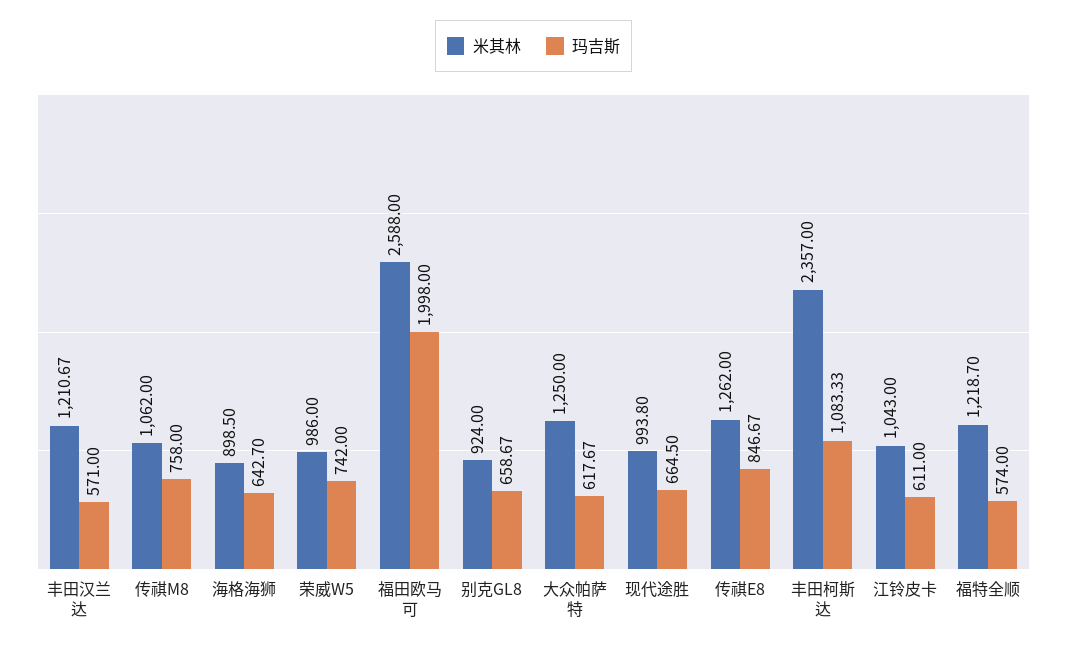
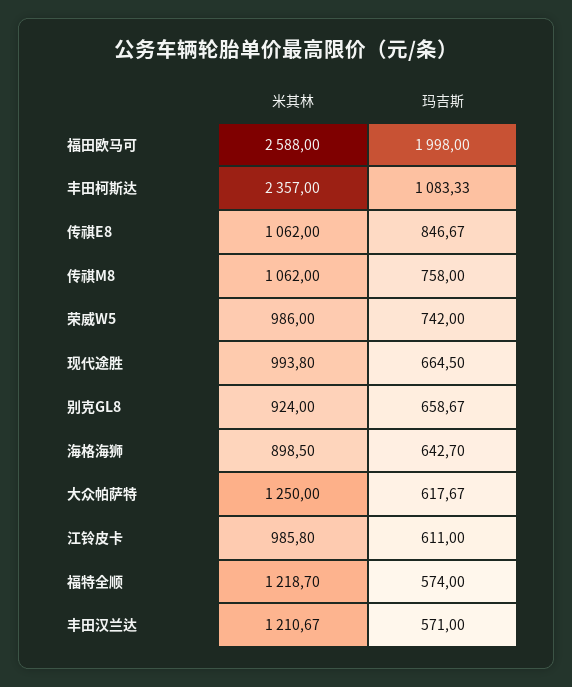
  {
    "米其林": {
      "丰田汉兰达": 1210.67,
      "传祺M8": 1062,
      "海格海狮": 898.5,
      "荣威W5": 986,
      "福田欧马可": 2588,
      "别克GL8": 924,
      "大众帕萨特": 1250,
      "现代途胜": 993.8,
-     "传祺E8": 1262,
+     "传祺E8": 1062,
      "丰田柯斯达": 2357,
-     "江铃皮卡": 1043,
+     "江铃皮卡": 985.8,
      "福特全顺": 1218.7
    },
    "玛吉斯": {
      "丰田汉兰达": 571,
      "传祺M8": 758,
      "海格海狮": 642.7,
      "荣威W5": 742,
      "福田欧马可": 1998,
      "别克GL8": 658.67,
      "大众帕萨特": 617.67,
      "现代途胜": 664.5,
      "传祺E8": 846.67,
      "丰田柯斯达": 1083.33,
      "江铃皮卡": 611,
      "福特全顺": 574
    }
  }

